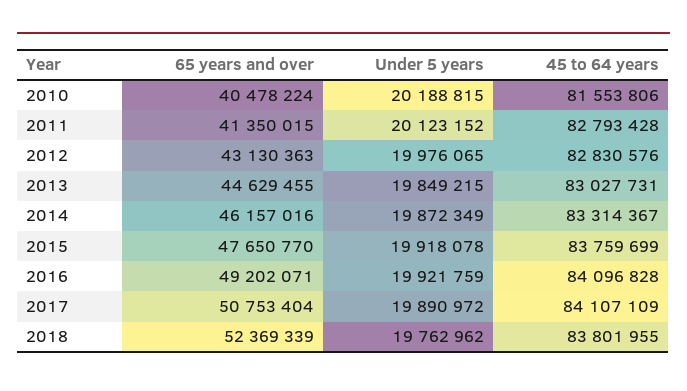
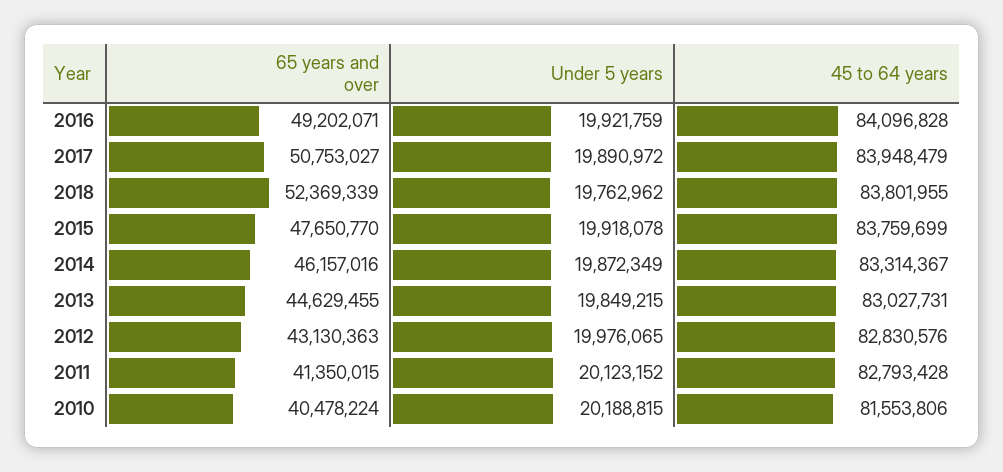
  {
    "65 years and over": {
      "2010": 40478224,
      "2011": 41350015,
      "2012": 43130363,
      "2013": 44629455,
      "2014": 46157016,
      "2015": 47650770,
      "2016": 49202071,
-     "2017": 50753404,
+     "2017": 50753027,
      "2018": 52369339
    },
    "Under 5 years": {
      "2010": 20188815,
      "2011": 20123152,
      "2012": 19976065,
      "2013": 19849215,
      "2014": 19872349,
      "2015": 19918078,
      "2016": 19921759,
      "2017": 19890972,
      "2018": 19762962
    },
    "45 to 64 years": {
      "2010": 81553806,
      "2011": 82793428,
      "2012": 82830576,
      "2013": 83027731,
      "2014": 83314367,
      "2015": 83759699,
      "2016": 84096828,
-     "2017": 84107109,
+     "2017": 83948479,
      "2018": 83801955
    }
  }

